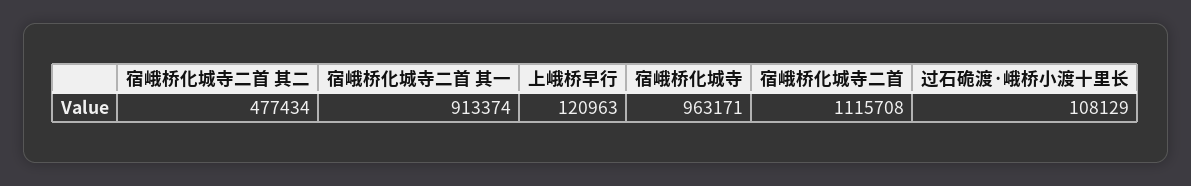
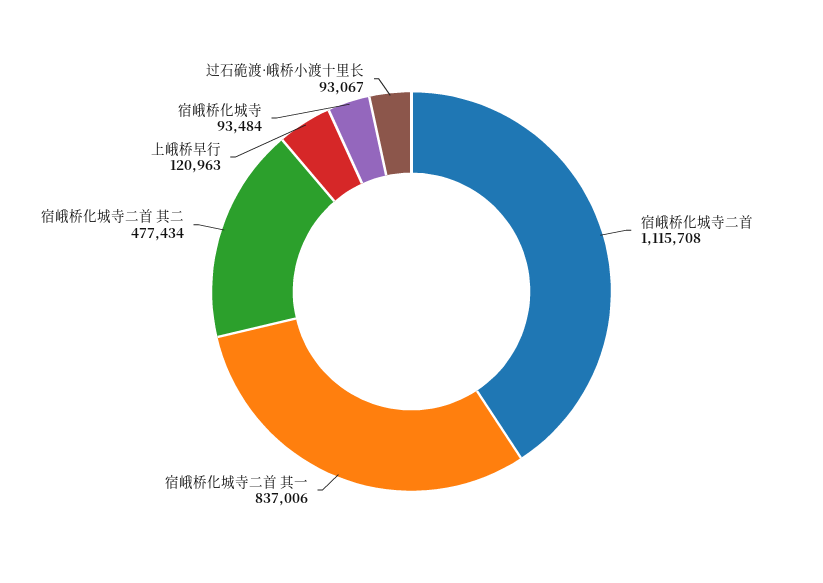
  {
    "宿峨桥化城寺二首 其二": 477434,
-   "宿峨桥化城寺二首 其一": 913374,
+   "宿峨桥化城寺二首 其一": 837006,
    "上峨桥早行": 120963,
-   "宿峨桥化城寺": 963171,
+   "宿峨桥化城寺": 93484,
    "宿峨桥化城寺二首": 1115708,
-   "过石硊渡·峨桥小渡十里长": 108129
+   "过石硊渡·峨桥小渡十里长": 93067
  }

